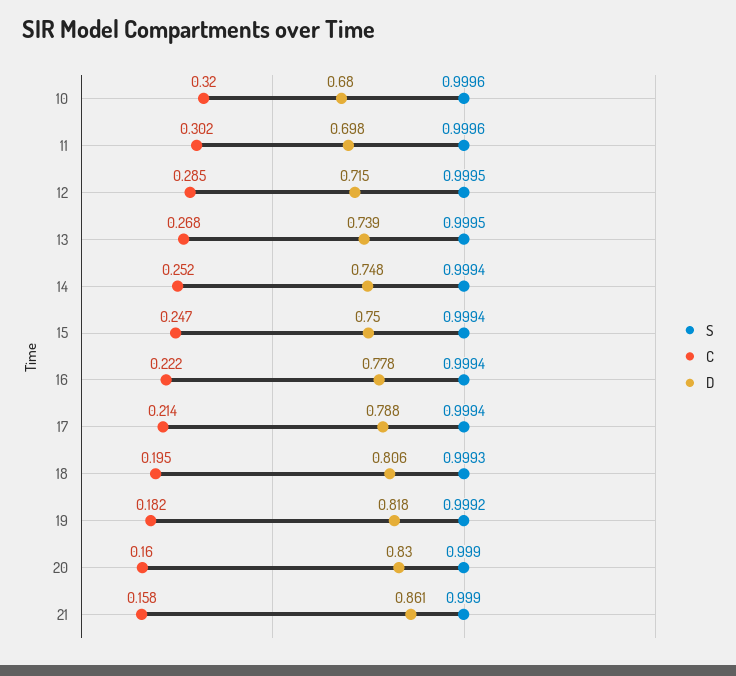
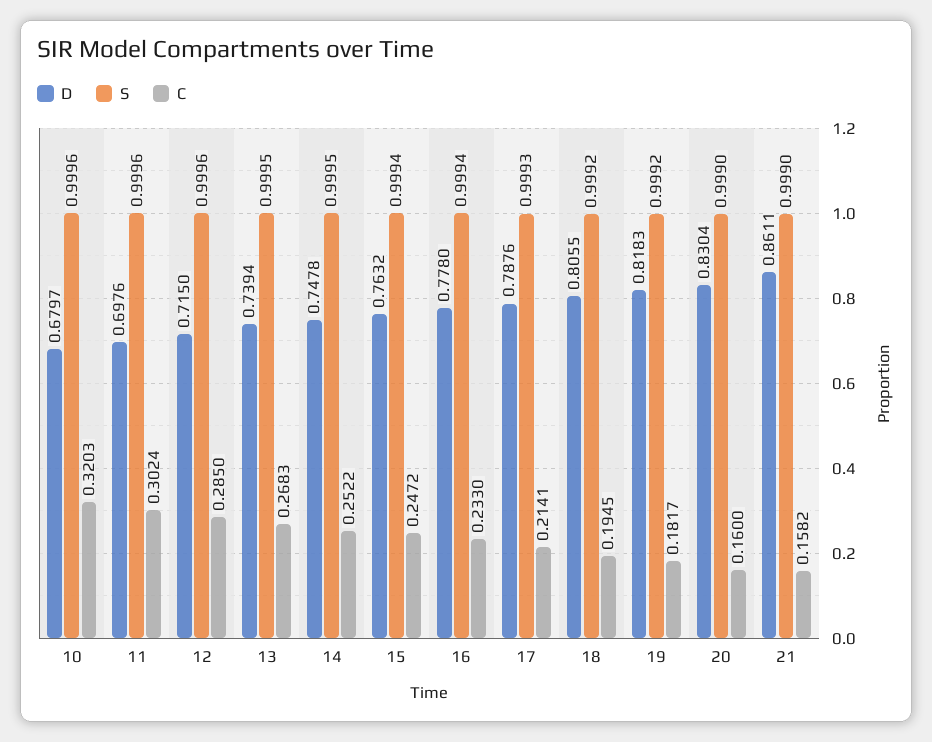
  {
    "S": {
      "10": 0.9996,
      "11": 0.9996,
-     "12": 0.9995,
+     "12": 0.9996,
      "13": 0.9995,
-     "14": 0.9994,
+     "14": 0.9995,
      "15": 0.9994,
      "16": 0.9994,
-     "17": 0.9994,
+     "17": 0.9993,
-     "18": 0.9993,
+     "18": 0.9992,
      "19": 0.9992,
      "20": 0.999,
      "21": 0.999
    },
    "C": {
      "10": 0.3203,
      "11": 0.3024,
      "12": 0.285,
      "13": 0.2683,
      "14": 0.2522,
      "15": 0.2472,
-     "16": 0.222,
+     "16": 0.233,
      "17": 0.2141,
      "18": 0.1945,
      "19": 0.1817,
      "20": 0.16,
      "21": 0.1582
    },
    "D": {
      "10": 0.6797,
      "11": 0.6976,
      "12": 0.715,
      "13": 0.7394,
      "14": 0.7478,
-     "15": 0.75,
+     "15": 0.7632,
      "16": 0.778,
      "17": 0.7876,
      "18": 0.8055,
      "19": 0.8183,
      "20": 0.8304,
      "21": 0.8611
    }
  }

